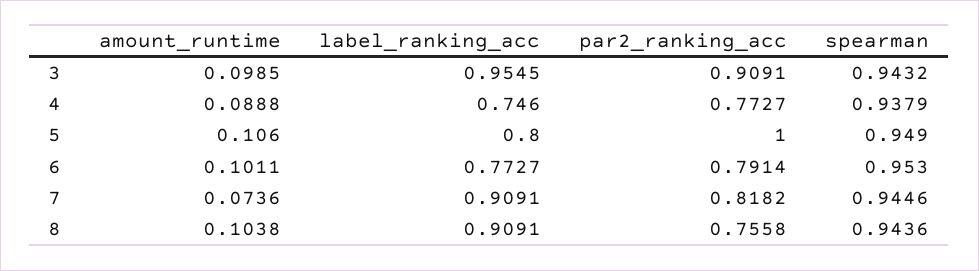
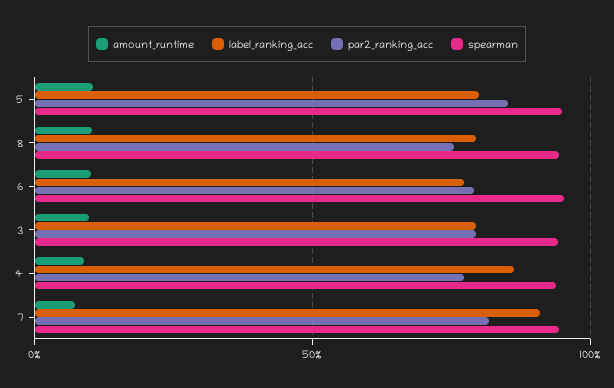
  {
    "amount_runtime": {
      "3": 0.0985,
      "4": 0.0888,
      "5": 0.106,
      "6": 0.1011,
      "7": 0.0736,
      "8": 0.1038
    },
    "label_ranking_acc": {
-     "3": 0.9545,
+     "3": 0.8,
-     "4": 0.746,
+     "4": 0.85,
      "5": 0.8,
      "6": 0.7727,
      "7": 0.9091,
-     "8": 0.9091
+     "8": 0.8
    },
    "par2_ranking_acc": {
-     "3": 0.9091,
+     "3": 0.8,
      "4": 0.7727,
-     "5": 1,
+     "5": 0.85,
      "6": 0.7914,
      "7": 0.8182,
      "8": 0.7558
    },
    "spearman": {
      "3": 0.9432,
      "4": 0.9379,
      "5": 0.949,
      "6": 0.953,
      "7": 0.9446,
      "8": 0.9436
    }
  }

